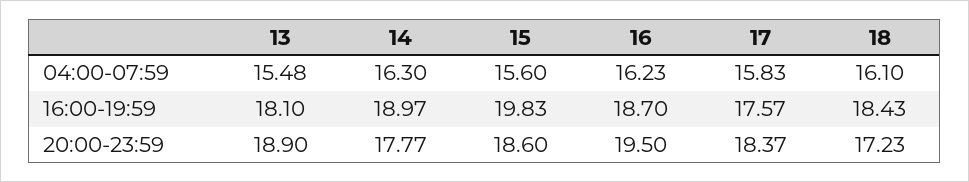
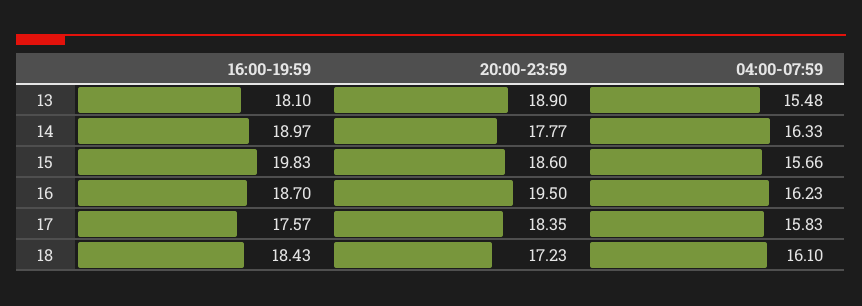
  {
    "13": {
      "04:00-07:59": 15.48,
      "16:00-19:59": 18.1,
      "20:00-23:59": 18.9
    },
    "14": {
-     "04:00-07:59": 16.3,
+     "04:00-07:59": 16.33,
      "16:00-19:59": 18.97,
      "20:00-23:59": 17.77
    },
    "15": {
-     "04:00-07:59": 15.6,
+     "04:00-07:59": 15.66,
      "16:00-19:59": 19.83,
      "20:00-23:59": 18.6
    },
    "16": {
      "04:00-07:59": 16.23,
      "16:00-19:59": 18.7,
      "20:00-23:59": 19.5
    },
    "17": {
      "04:00-07:59": 15.83,
      "16:00-19:59": 17.57,
-     "20:00-23:59": 18.37
+     "20:00-23:59": 18.35
    },
    "18": {
      "04:00-07:59": 16.1,
      "16:00-19:59": 18.43,
      "20:00-23:59": 17.23
    }
  }

